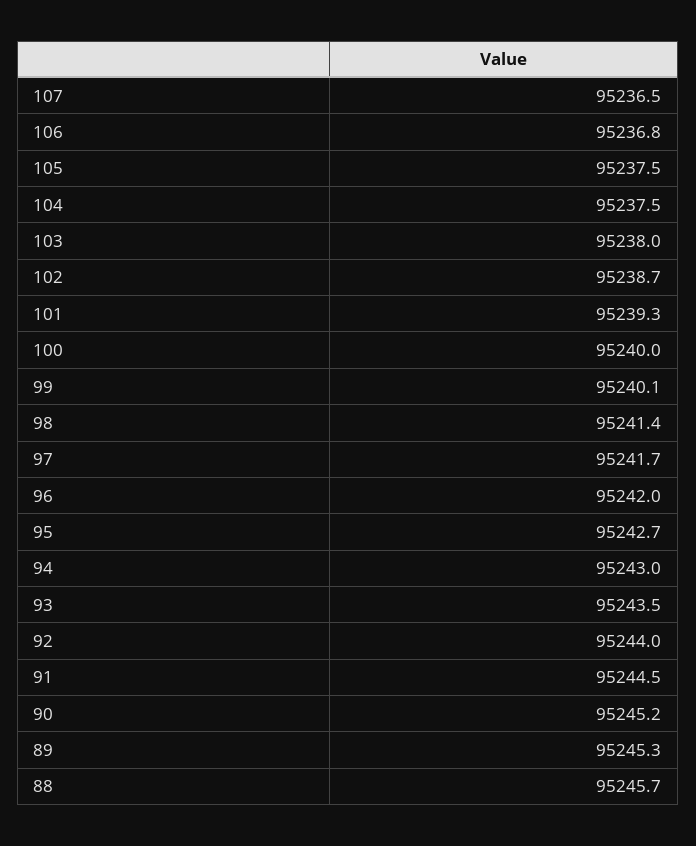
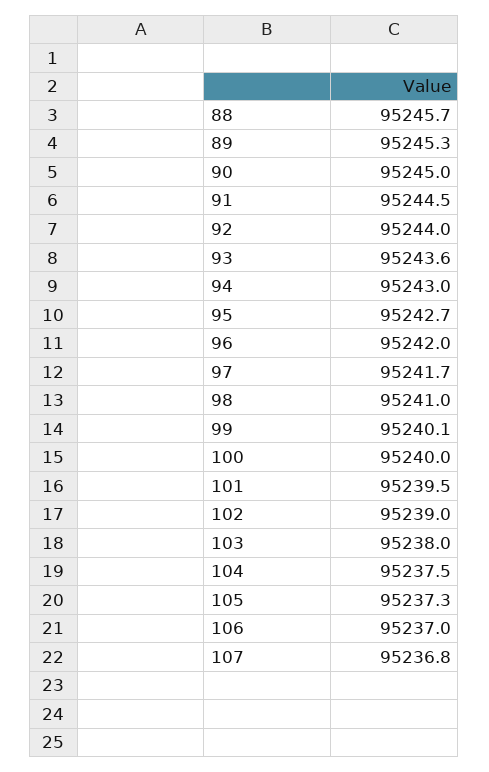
  {
-   "107": 95236.5,
+   "107": 95236.8,
-   "106": 95236.8,
+   "106": 95237,
-   "105": 95237.5,
+   "105": 95237.3,
    "104": 95237.5,
    "103": 95238,
-   "102": 95238.7,
+   "102": 95239,
-   "101": 95239.3,
+   "101": 95239.5,
    "100": 95240,
    "99": 95240.1,
-   "98": 95241.4,
+   "98": 95241,
    "97": 95241.7,
    "96": 95242,
    "95": 95242.7,
    "94": 95243,
-   "93": 95243.5,
+   "93": 95243.6,
    "92": 95244,
    "91": 95244.5,
-   "90": 95245.2,
+   "90": 95245,
    "89": 95245.3,
    "88": 95245.7
  }

